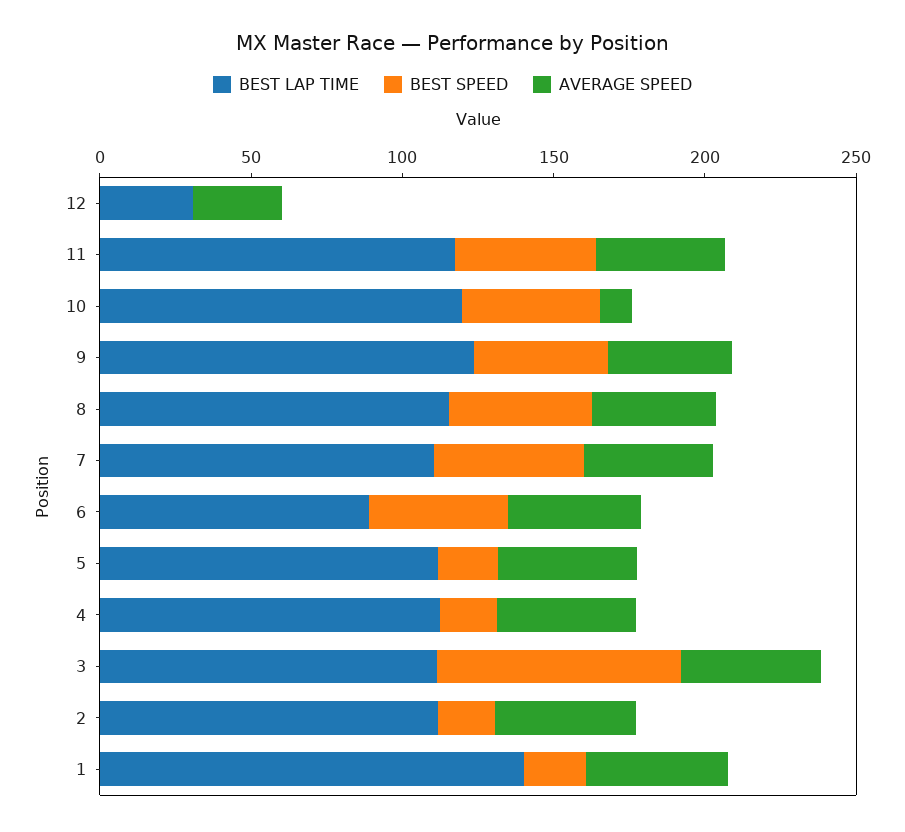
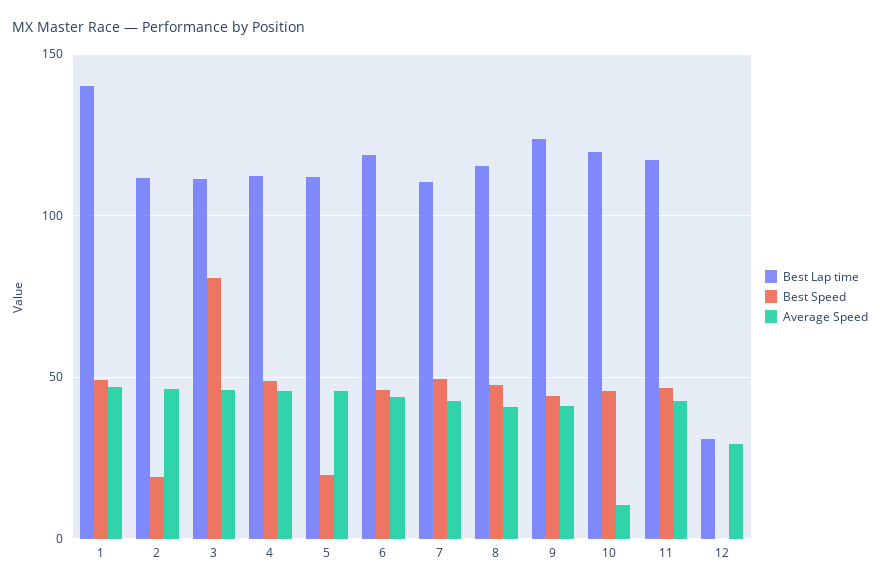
  {
    "BEST LAP TIME": {
      "12": 30,
      "11": 115,
      "10": 120,
      "9": 125,
      "8": 115,
      "7": 110,
-     "6": 90,
+     "6": 120,
      "5": 110,
      "4": 110,
      "3": 110,
      "2": 110,
      "1": 140
    },
    "BEST SPEED": {
      "12": 0,
      "11": 45,
      "10": 45,
      "9": 45,
      "8": 45,
      "7": 50,
      "6": 45,
      "5": 20,
-     "4": 20,
+     "4": 50,
      "3": 80,
      "2": 20,
-     "1": 20
+     "1": 50
    },
    "AVERAGE SPEED": {
      "12": 30,
      "11": 45,
      "10": 10,
      "9": 40,
      "8": 40,
      "7": 45,
      "6": 45,
      "5": 45,
      "4": 45,
      "3": 45,
      "2": 45,
      "1": 45
    }
  }

